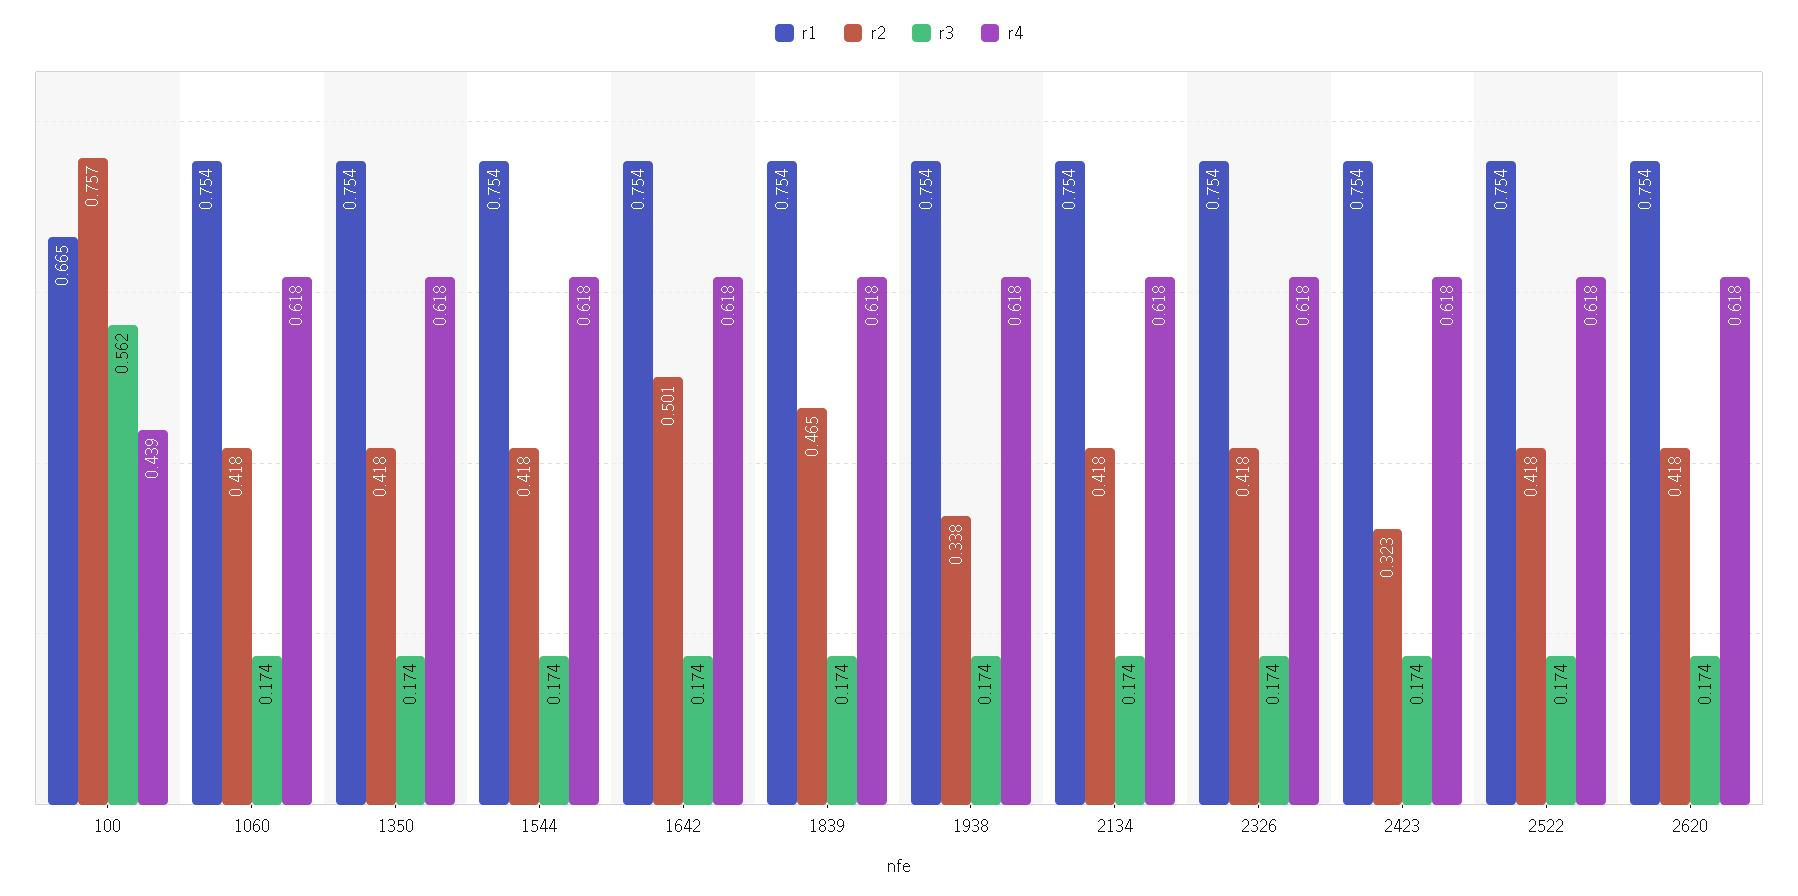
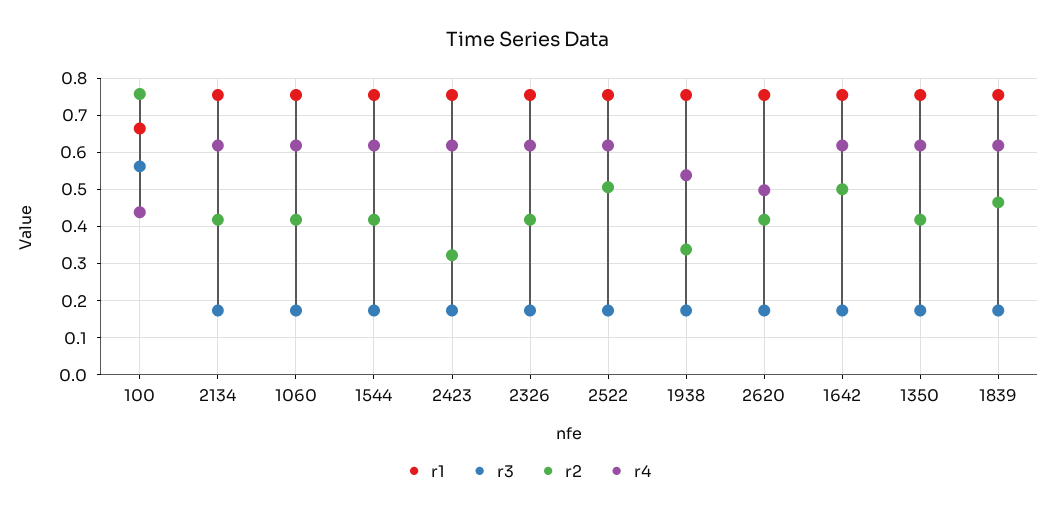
  {
    "r1": {
      "100": 0.665,
      "1060": 0.754,
      "1350": 0.754,
      "1544": 0.754,
      "1642": 0.754,
      "1839": 0.754,
      "1938": 0.754,
      "2134": 0.754,
      "2326": 0.754,
      "2423": 0.754,
      "2522": 0.754,
      "2620": 0.754
    },
    "r2": {
      "100": 0.757,
      "1060": 0.418,
      "1350": 0.418,
      "1544": 0.418,
      "1642": 0.501,
      "1839": 0.465,
      "1938": 0.338,
      "2134": 0.418,
      "2326": 0.418,
      "2423": 0.323,
-     "2522": 0.418,
+     "2522": 0.5,
      "2620": 0.418
    },
    "r3": {
      "100": 0.562,
      "1060": 0.174,
      "1350": 0.174,
      "1544": 0.174,
      "1642": 0.174,
      "1839": 0.174,
      "1938": 0.174,
      "2134": 0.174,
      "2326": 0.174,
      "2423": 0.174,
      "2522": 0.174,
      "2620": 0.174
    },
    "r4": {
      "100": 0.439,
      "1060": 0.618,
      "1350": 0.618,
      "1544": 0.618,
      "1642": 0.618,
      "1839": 0.618,
-     "1938": 0.618,
+     "1938": 0.54,
      "2134": 0.618,
      "2326": 0.618,
      "2423": 0.618,
      "2522": 0.618,
-     "2620": 0.618
+     "2620": 0.5
    }
  }

